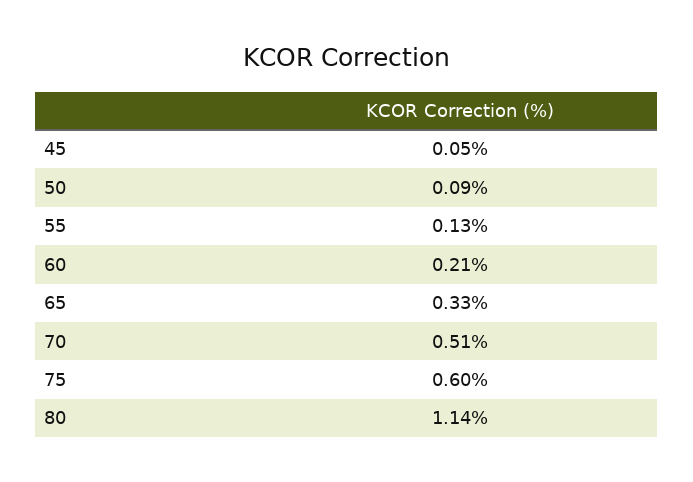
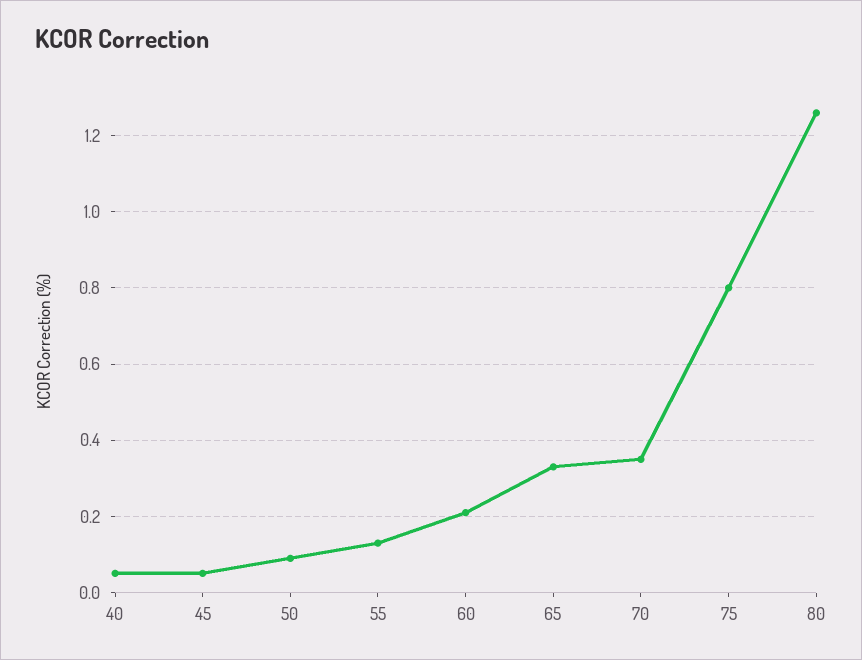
  {
    "45": 0.05,
    "50": 0.09,
    "55": 0.13,
    "60": 0.21,
    "65": 0.33,
-   "70": 0.51,
+   "70": 0.35,
-   "75": 0.6,
+   "75": 0.8,
-   "80": 1.14
+   "80": 1.25,
+   "40": 0.05
  }

